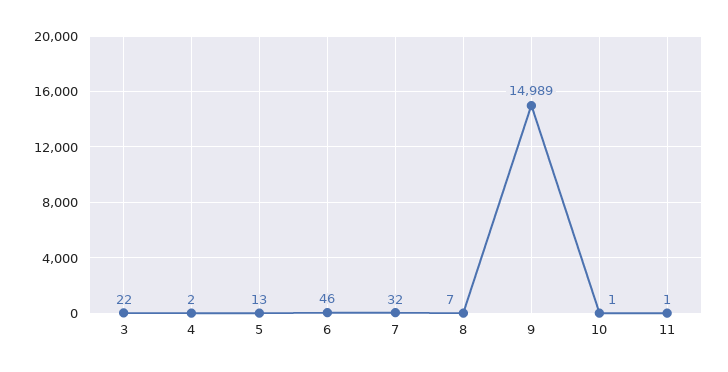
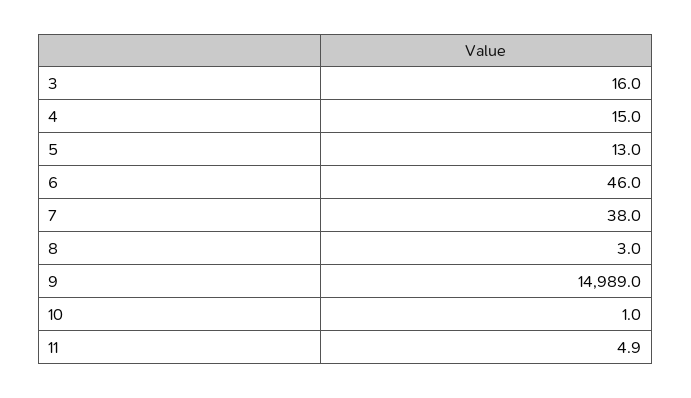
  {
-   "3": 22,
+   "3": 16,
-   "4": 2,
+   "4": 15,
    "5": 13,
    "6": 46,
-   "7": 32,
+   "7": 38,
-   "8": 7,
+   "8": 3,
    "9": 14989,
    "10": 1,
-   "11": 1
+   "11": 4.9
  }

